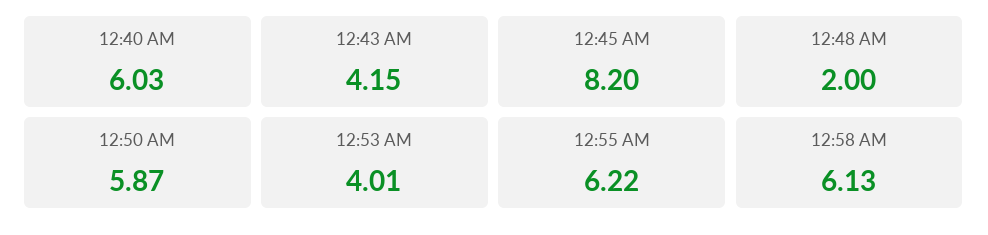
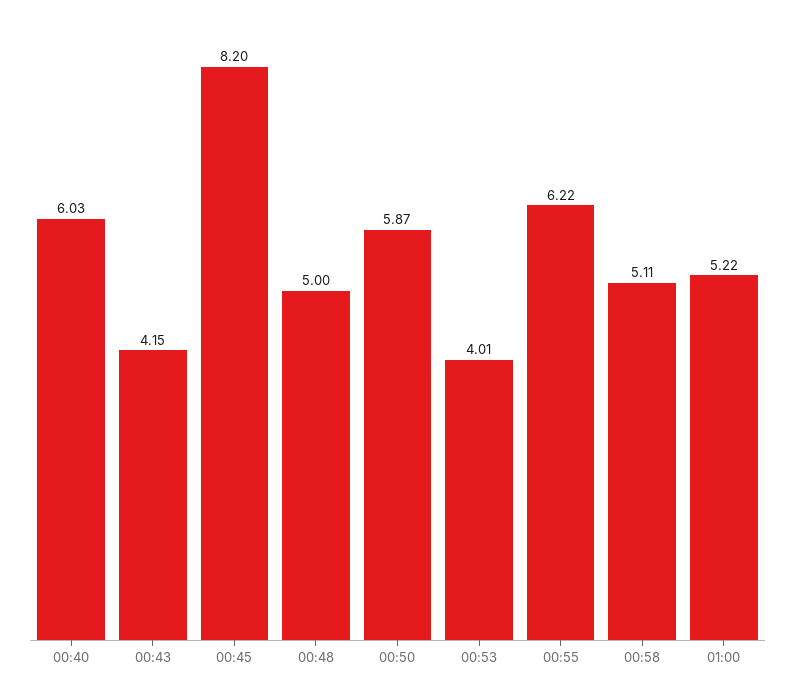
  {
    "12:40 AM": 6.03,
    "12:43 AM": 4.15,
    "12:45 AM": 8.2,
-   "12:48 AM": 2,
+   "12:48 AM": 5,
    "12:50 AM": 5.87,
    "12:53 AM": 4.01,
    "12:55 AM": 6.22,
-   "12:58 AM": 6.13
+   "12:58 AM": 5.11,
+   "01:00": 5.22
  }

